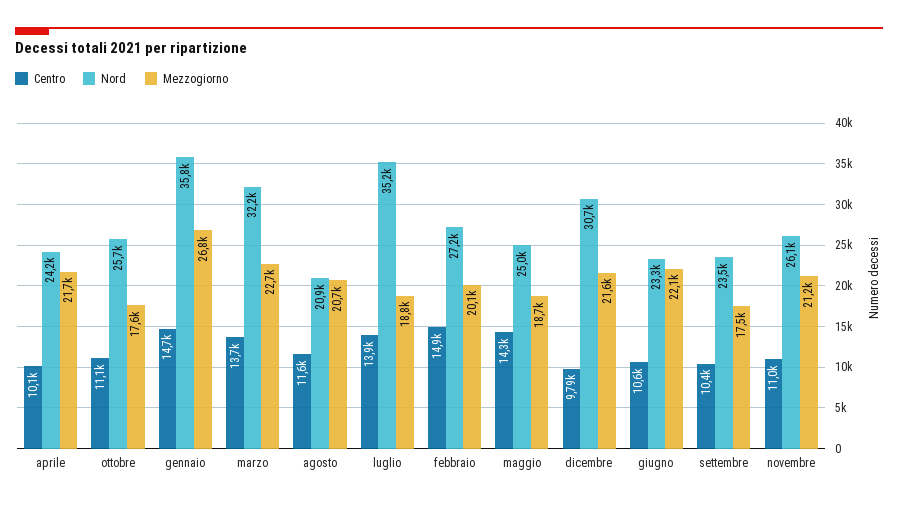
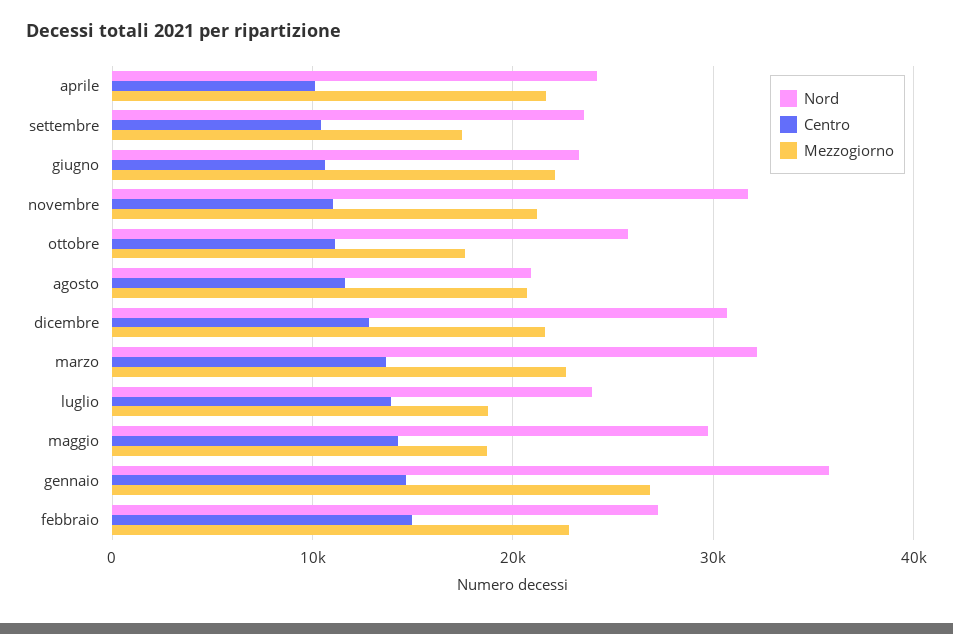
  {
    "Centro": {
      "aprile": 10100,
      "ottobre": 11100,
      "gennaio": 14700,
      "marzo": 13700,
      "agosto": 11600,
      "luglio": 13900,
      "febbraio": 14900,
      "maggio": 14300,
-     "dicembre": 9790,
+     "dicembre": 13000,
      "giugno": 10600,
      "settembre": 10400,
      "novembre": 11000
    },
    "Nord": {
      "aprile": 24200,
      "ottobre": 25700,
      "gennaio": 35800,
      "marzo": 32200,
      "agosto": 20900,
-     "luglio": 35200,
+     "luglio": 24000,
      "febbraio": 27200,
-     "maggio": 25000,
+     "maggio": 30000,
      "dicembre": 30700,
      "giugno": 23300,
      "settembre": 23500,
-     "novembre": 26100
+     "novembre": 32000
    },
    "Mezzogiorno": {
      "aprile": 21700,
      "ottobre": 17600,
      "gennaio": 26800,
      "marzo": 22700,
      "agosto": 20700,
      "luglio": 18800,
-     "febbraio": 20100,
+     "febbraio": 23000,
      "maggio": 18700,
      "dicembre": 21600,
      "giugno": 22100,
      "settembre": 17500,
      "novembre": 21200
    }
  }

